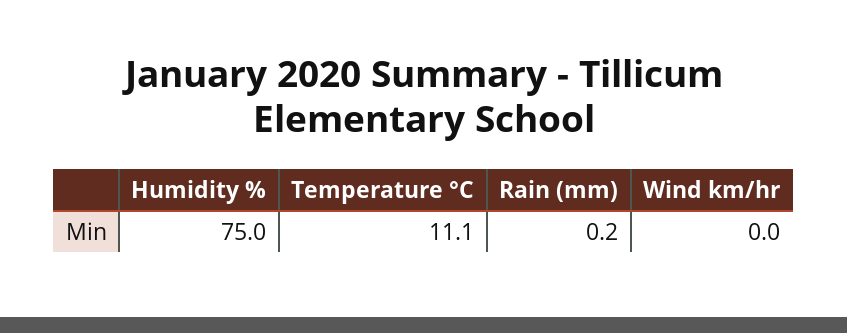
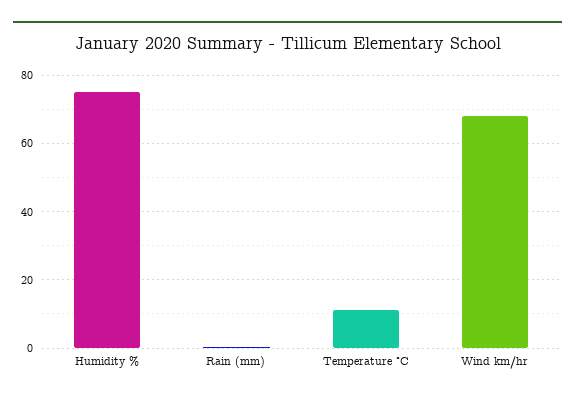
  {
    "Humidity %": 75,
    "Temperature °C": 11.1,
    "Rain (mm)": 0.2,
-   "Wind km/hr": 0
+   "Wind km/hr": 68
  }

